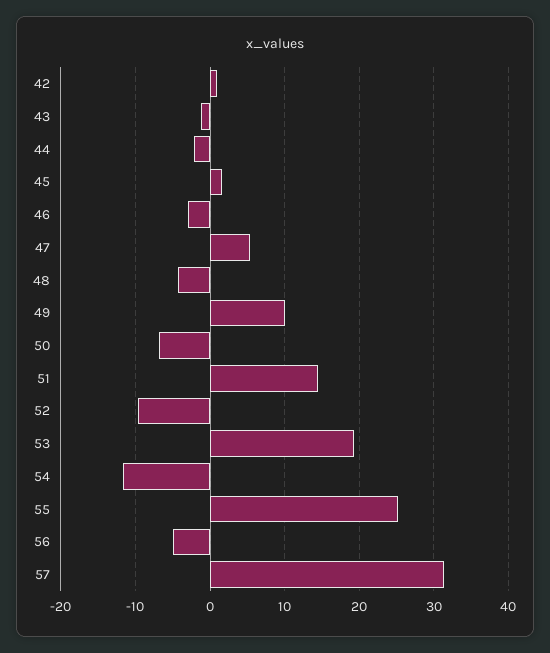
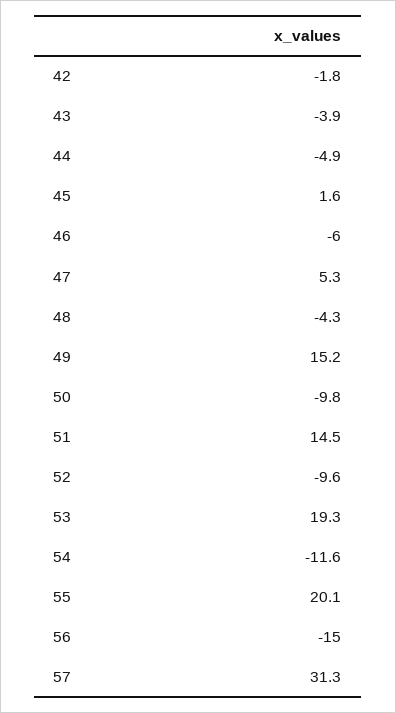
  {
-   "42": 1,
+   "42": -1.8,
-   "43": -1,
+   "43": -3.9,
-   "44": -2,
+   "44": -4.9,
    "45": 1.6,
-   "46": -3,
+   "46": -6,
    "47": 5.3,
    "48": -4.3,
-   "49": 10,
+   "49": 15.2,
-   "50": -7,
+   "50": -9.8,
    "51": 14.5,
    "52": -9.6,
    "53": 19.3,
    "54": -11.6,
-   "55": 25,
+   "55": 20.1,
-   "56": -5,
+   "56": -15,
    "57": 31.3
  }

